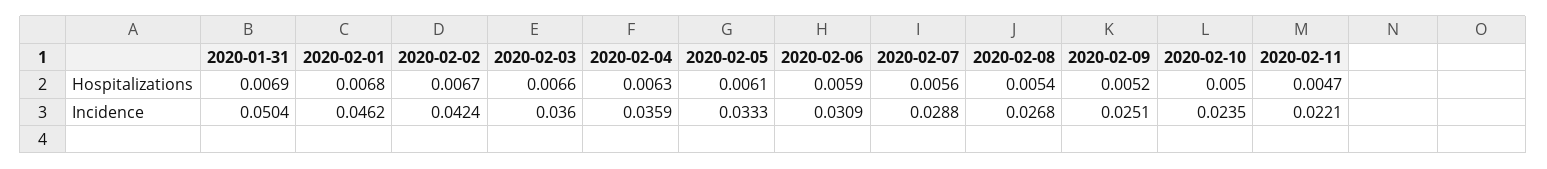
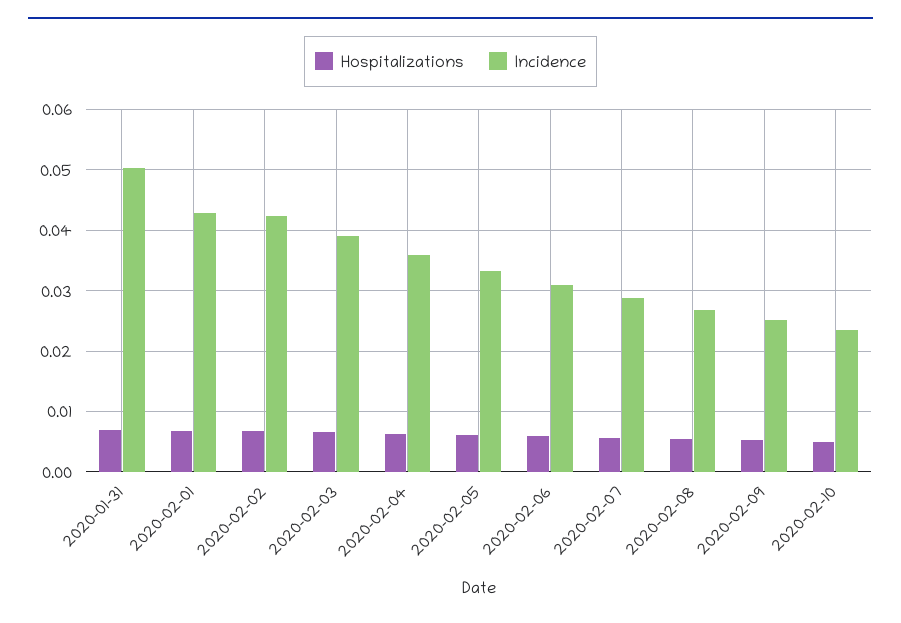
  {
    "Hospitalizations": {
      "2020-01-31": 0.0069,
      "2020-02-01": 0.0068,
      "2020-02-02": 0.0067,
      "2020-02-03": 0.0066,
      "2020-02-04": 0.0063,
      "2020-02-05": 0.0061,
      "2020-02-06": 0.0059,
      "2020-02-07": 0.0056,
      "2020-02-08": 0.0054,
      "2020-02-09": 0.0052,
-     "2020-02-10": 0.005,
+     "2020-02-10": 0.005
-     "2020-02-11": 0.0047
    },
    "Incidence": {
      "2020-01-31": 0.0504,
-     "2020-02-01": 0.0462,
+     "2020-02-01": 0.043,
      "2020-02-02": 0.0424,
-     "2020-02-03": 0.036,
+     "2020-02-03": 0.039,
      "2020-02-04": 0.0359,
      "2020-02-05": 0.0333,
      "2020-02-06": 0.0309,
      "2020-02-07": 0.0288,
      "2020-02-08": 0.0268,
      "2020-02-09": 0.0251,
-     "2020-02-10": 0.0235,
+     "2020-02-10": 0.0235
-     "2020-02-11": 0.0221
    }
  }

